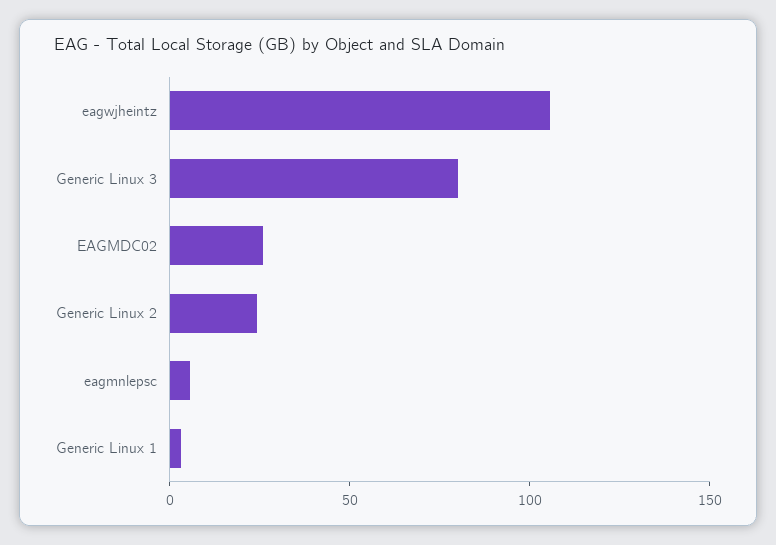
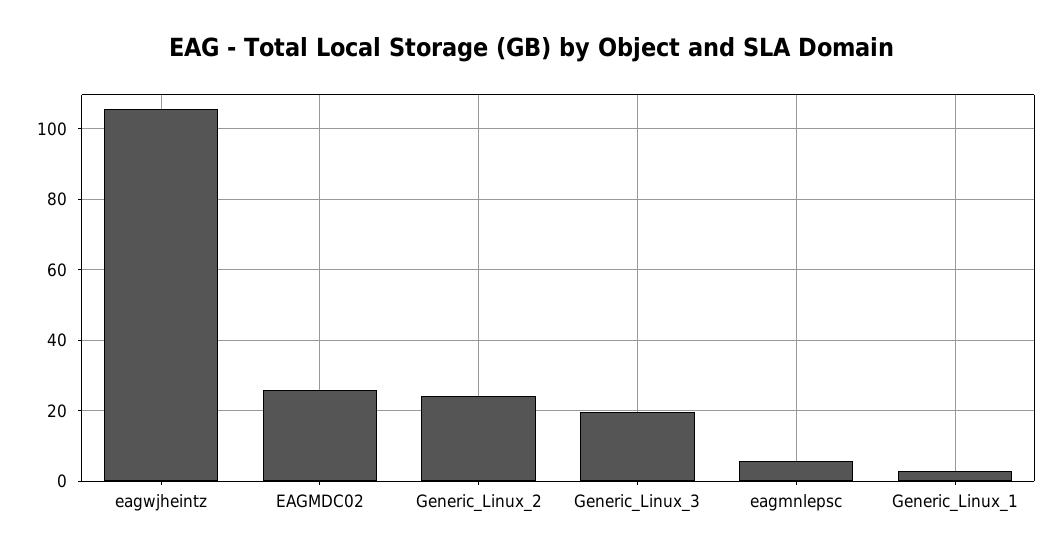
  {
    "eagwjheintz": 106,
-   "Generic Linux 3": 80,
+   "Generic Linux 3": 20,
    "EAGMDC02": 26,
    "Generic Linux 2": 24,
    "eagmnlepsc": 6,
    "Generic Linux 1": 4
  }

